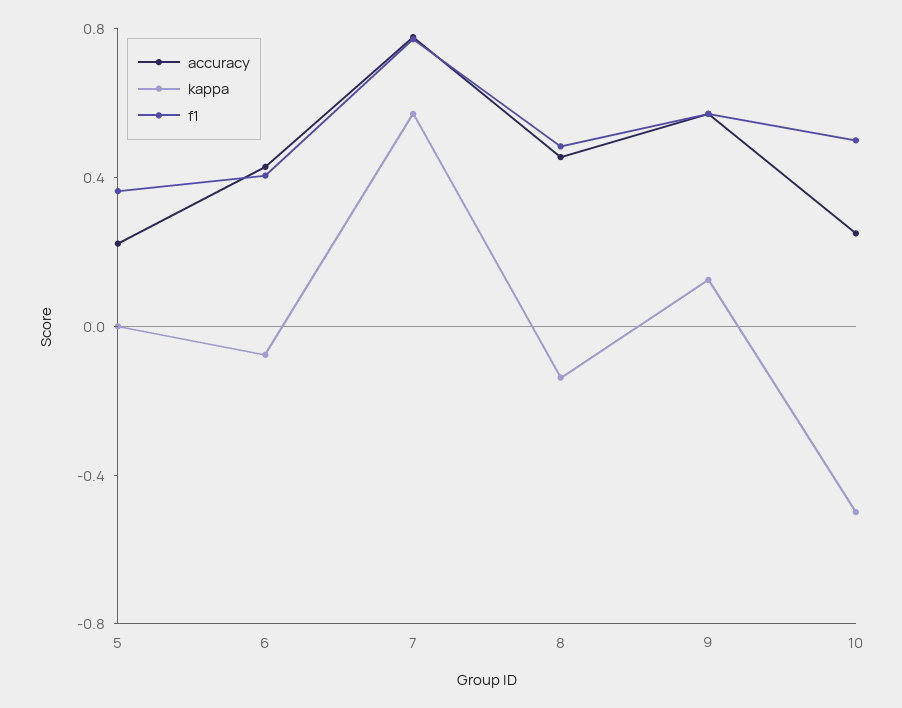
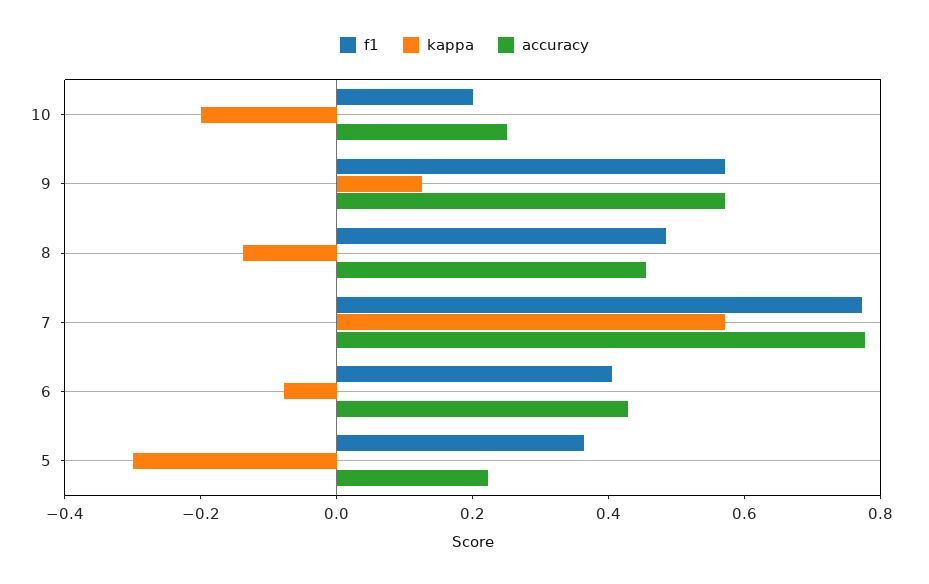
  {
    "accuracy": {
      "5": 0.2,
      "6": 0.45,
      "7": 0.8,
      "8": 0.45,
      "9": 0.55,
      "10": 0.25
    },
    "kappa": {
-     "5": 0,
+     "5": -0.3,
      "6": -0.1,
      "7": 0.55,
      "8": -0.15,
      "9": 0.15,
-     "10": -0.5
+     "10": -0.2
    },
    "f1": {
      "5": 0.35,
      "6": 0.4,
      "7": 0.75,
      "8": 0.5,
      "9": 0.55,
-     "10": 0.5
+     "10": 0.2
    }
  }

